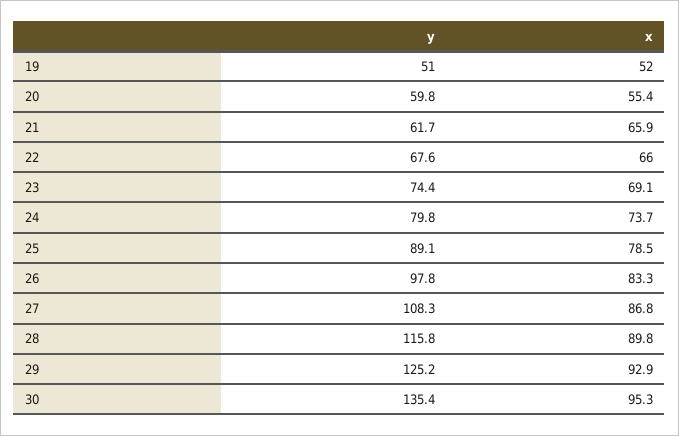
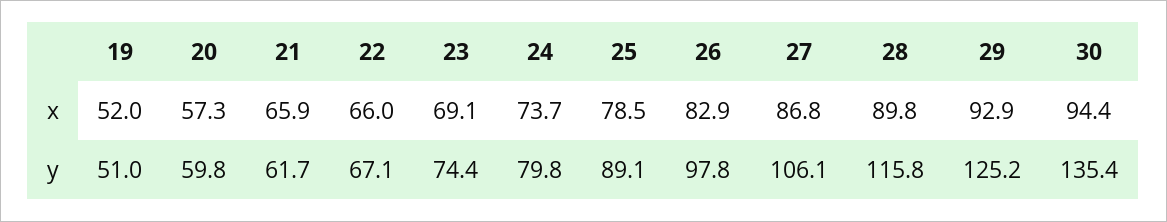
  {
    "y": {
      "19": 51,
      "20": 59.8,
      "21": 61.7,
-     "22": 67.6,
+     "22": 67.1,
      "23": 74.4,
      "24": 79.8,
      "25": 89.1,
      "26": 97.8,
-     "27": 108.3,
+     "27": 106.1,
      "28": 115.8,
      "29": 125.2,
      "30": 135.4
    },
    "x": {
      "19": 52,
-     "20": 55.4,
+     "20": 57.3,
      "21": 65.9,
      "22": 66,
      "23": 69.1,
      "24": 73.7,
      "25": 78.5,
-     "26": 83.3,
+     "26": 82.9,
      "27": 86.8,
      "28": 89.8,
      "29": 92.9,
-     "30": 95.3
+     "30": 94.4
    }
  }

